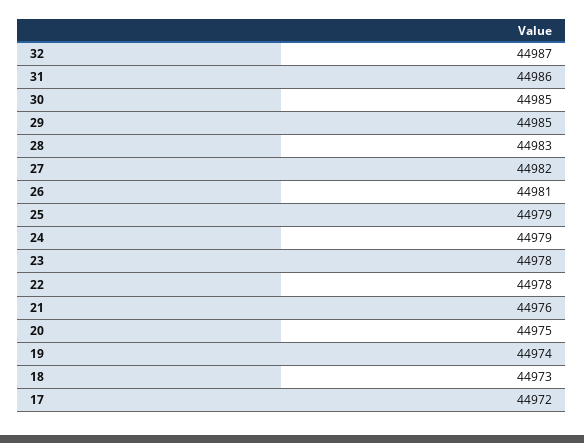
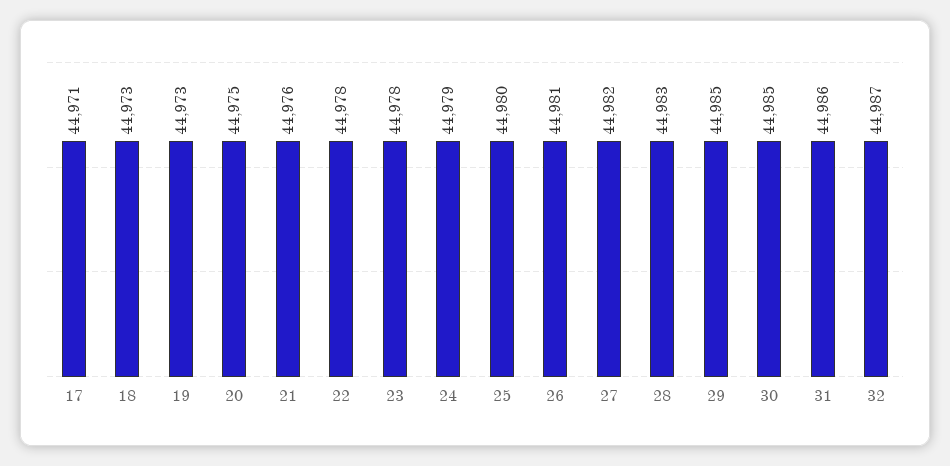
  {
    "32": 44987,
    "31": 44986,
    "30": 44985,
    "29": 44985,
    "28": 44983,
    "27": 44982,
    "26": 44981,
-   "25": 44979,
+   "25": 44980,
    "24": 44979,
    "23": 44978,
    "22": 44978,
    "21": 44976,
    "20": 44975,
-   "19": 44974,
+   "19": 44973,
    "18": 44973,
-   "17": 44972
+   "17": 44971
  }

